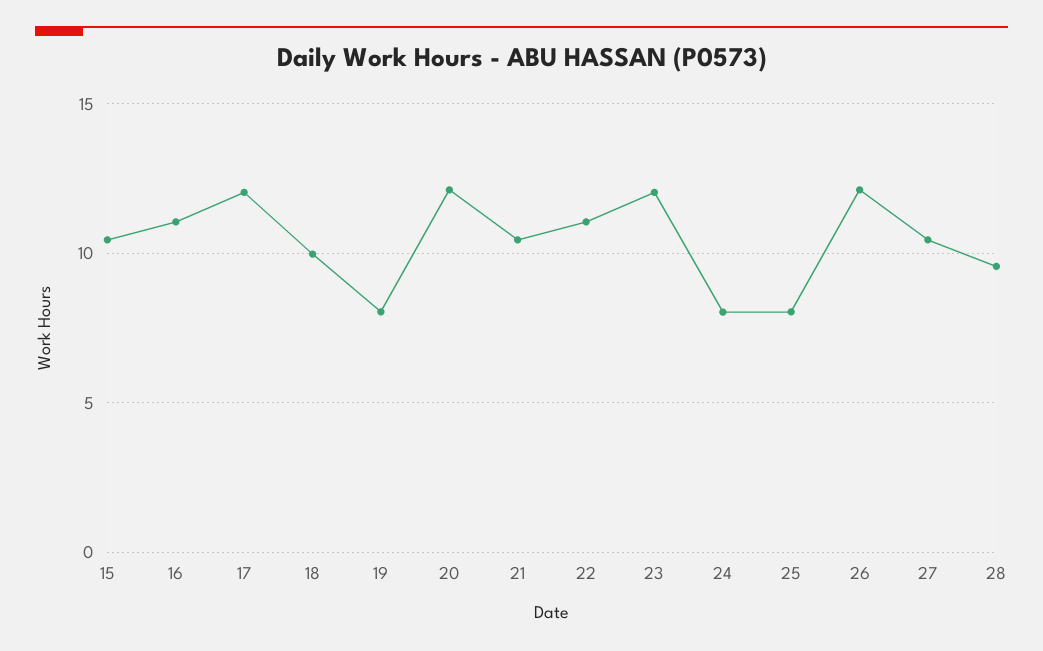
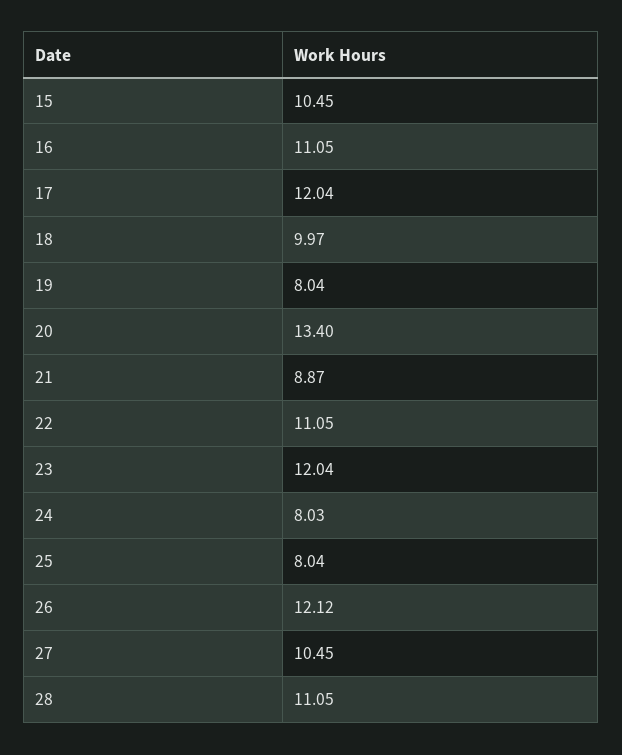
  {
    "15": 10.45,
    "16": 11.05,
    "17": 12.04,
    "18": 9.97,
    "19": 8.04,
-   "20": 12,
+   "20": 13.4,
-   "21": 10.5,
+   "21": 8.87,
    "22": 11.05,
    "23": 12.04,
    "24": 8.03,
    "25": 8.04,
    "26": 12.12,
    "27": 10.45,
-   "28": 9.5
+   "28": 11.05
  }

